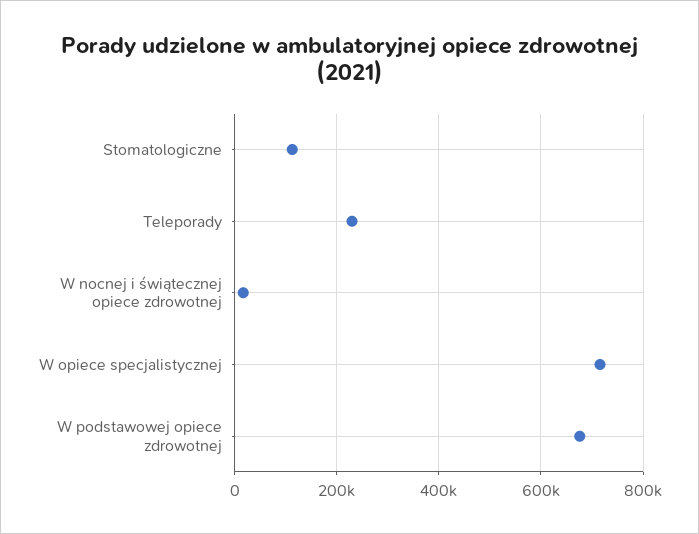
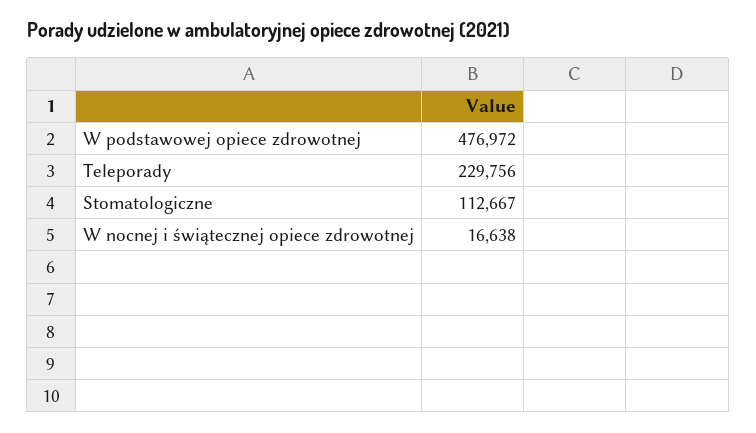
  {
    "Stomatologiczne": 112667,
    "Teleporady": 229756,
    "W nocnej i świątecznej opiece zdrowotnej": 16638,
-   "W opiece specjalistycznej": 720000,
-   "W podstawowej opiece zdrowotnej": 680000
+   "W podstawowej opiece zdrowotnej": 476972
  }

